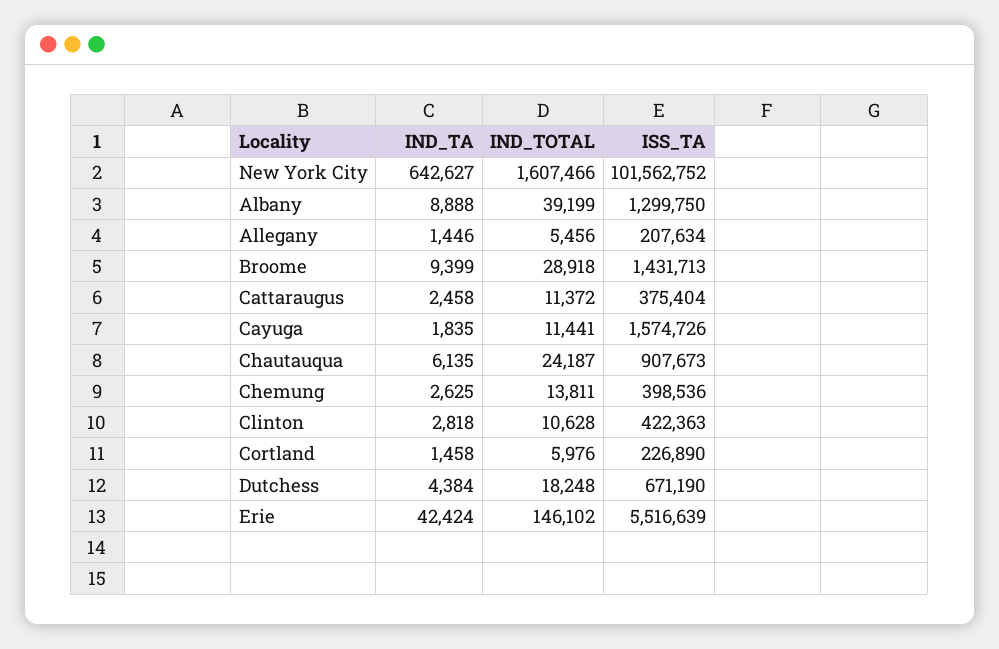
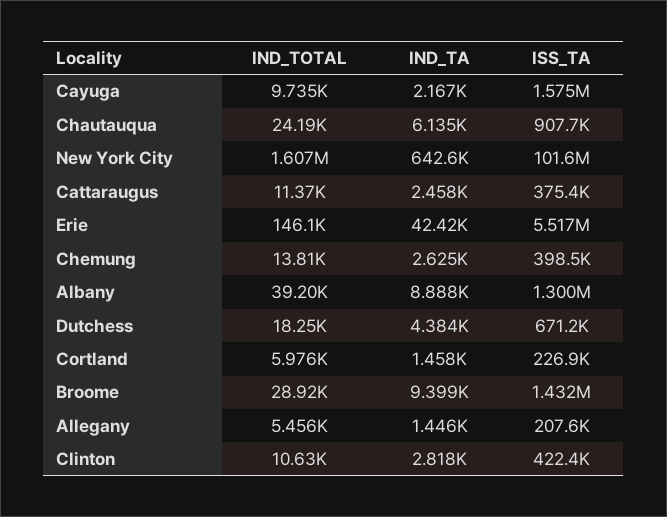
  {
    "IND_TA": {
      "New York City": 642627,
      "Albany": 8888,
      "Allegany": 1446,
      "Broome": 9399,
      "Cattaraugus": 2458,
-     "Cayuga": 1835,
+     "Cayuga": 2167,
      "Chautauqua": 6135,
      "Chemung": 2625,
      "Clinton": 2818,
      "Cortland": 1458,
      "Dutchess": 4384,
      "Erie": 42424
    },
    "IND_TOTAL": {
      "New York City": 1607466,
      "Albany": 39199,
      "Allegany": 5456,
      "Broome": 28918,
      "Cattaraugus": 11372,
-     "Cayuga": 11441,
+     "Cayuga": 9735,
      "Chautauqua": 24187,
      "Chemung": 13811,
      "Clinton": 10628,
      "Cortland": 5976,
      "Dutchess": 18248,
      "Erie": 146102
    },
    "ISS_TA": {
      "New York City": 101562752,
      "Albany": 1299750,
      "Allegany": 207634,
      "Broome": 1431713,
      "Cattaraugus": 375404,
      "Cayuga": 1574726,
      "Chautauqua": 907673,
      "Chemung": 398536,
      "Clinton": 422363,
      "Cortland": 226890,
      "Dutchess": 671190,
      "Erie": 5516639
    }
  }

